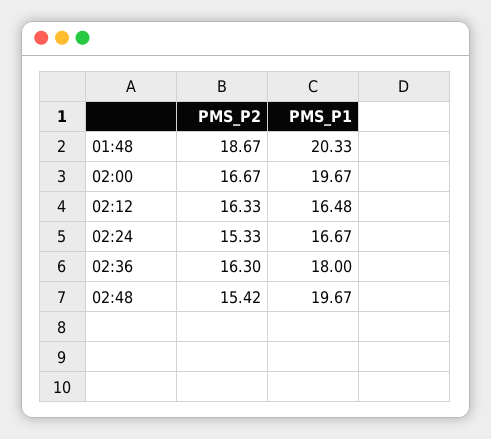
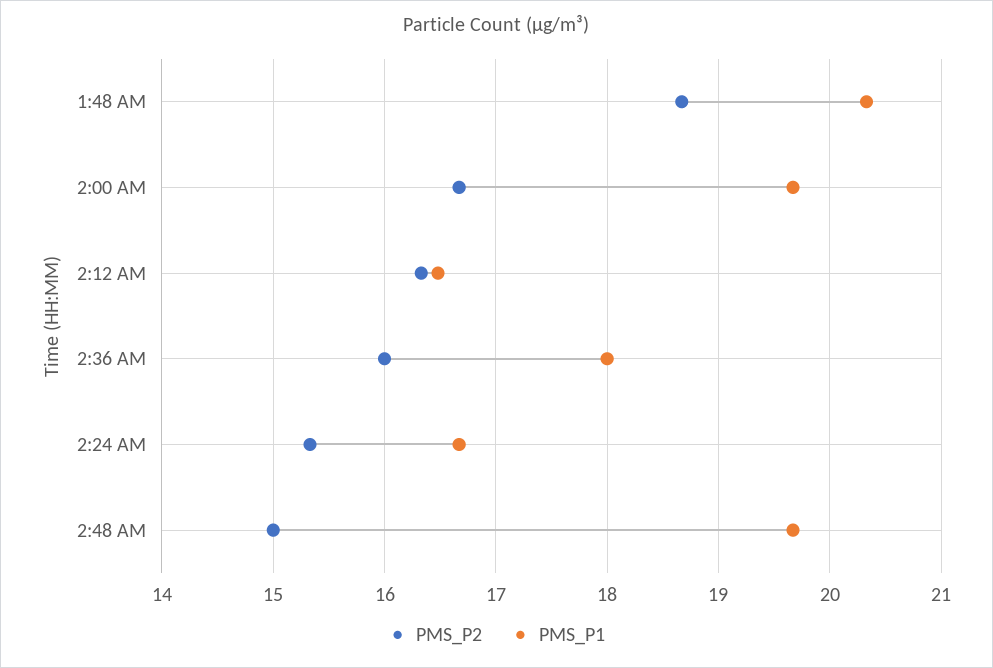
  {
    "PMS_P2": {
      "01:48": 18.67,
      "02:00": 16.67,
      "02:12": 16.33,
      "02:24": 15.33,
-     "02:36": 16.3,
+     "02:36": 16,
-     "02:48": 15.42
+     "02:48": 15
    },
    "PMS_P1": {
      "01:48": 20.33,
      "02:00": 19.67,
      "02:12": 16.48,
      "02:24": 16.67,
      "02:36": 18,
      "02:48": 19.67
    }
  }

